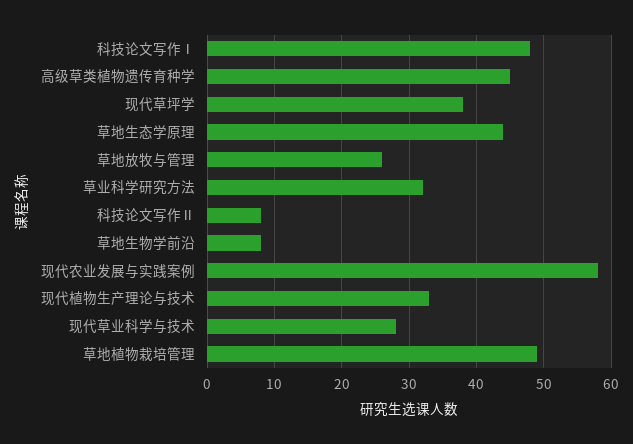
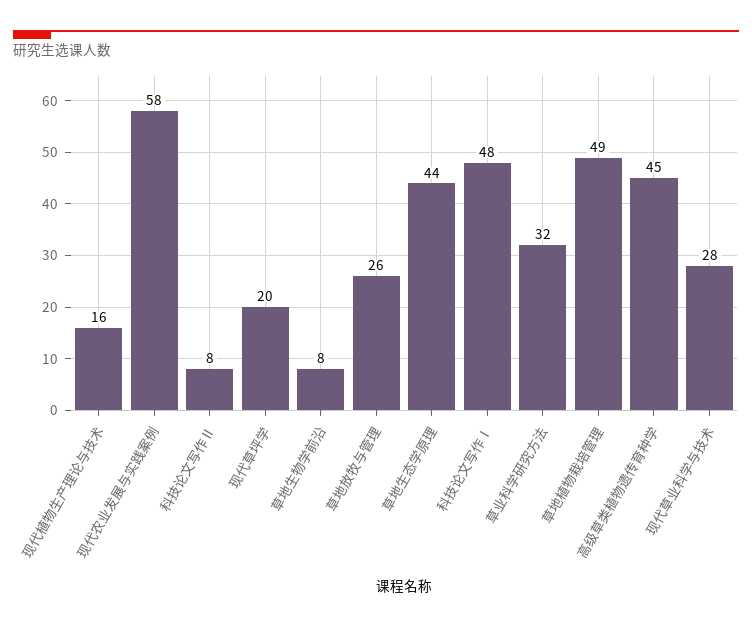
  {
    "科技论文写作Ⅰ": 48,
    "高级草类植物遗传育种学": 45,
-   "现代草坪学": 38,
+   "现代草坪学": 20,
    "草地生态学原理": 44,
    "草地放牧与管理": 26,
    "草业科学研究方法": 32,
    "科技论文写作Ⅱ": 8,
    "草地生物学前沿": 8,
    "现代农业发展与实践案例": 58,
-   "现代植物生产理论与技术": 33,
+   "现代植物生产理论与技术": 16,
    "现代草业科学与技术": 28,
    "草地植物栽培管理": 49
  }

